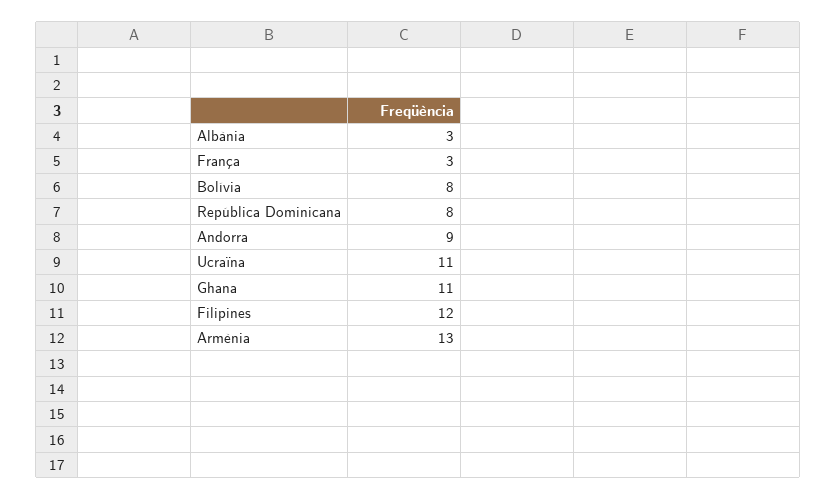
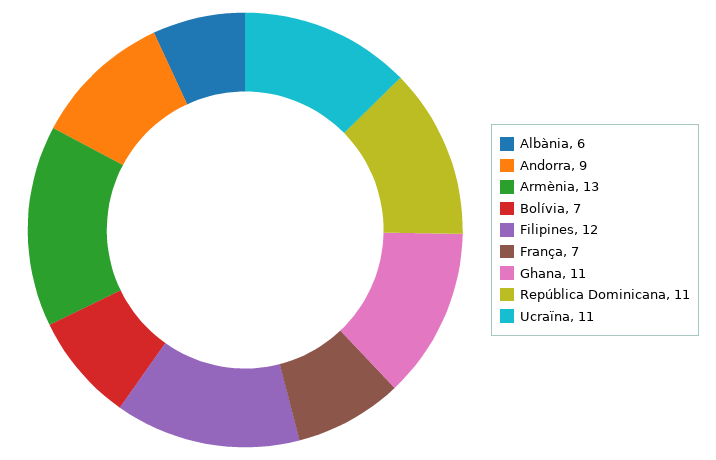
  {
-   "Albània": 3,
+   "Albània": 6,
-   "França": 3,
+   "França": 7,
-   "Bolívia": 8,
+   "Bolívia": 7,
-   "República Dominicana": 8,
+   "República Dominicana": 11,
    "Andorra": 9,
    "Ucraïna": 11,
    "Ghana": 11,
    "Filipines": 12,
    "Armènia": 13
  }

